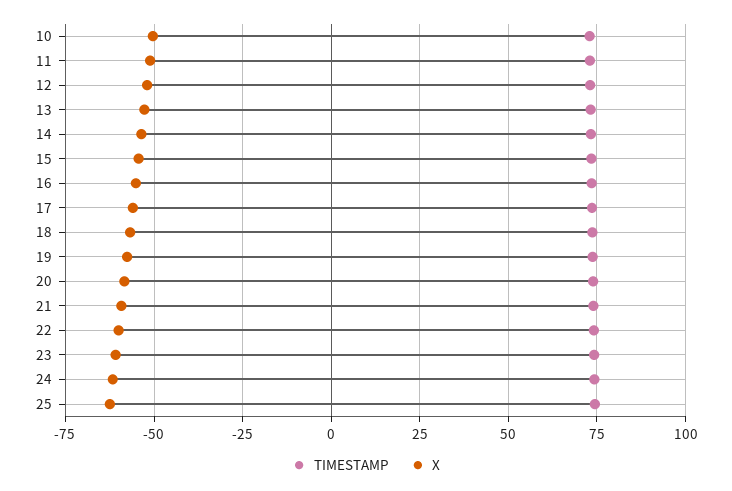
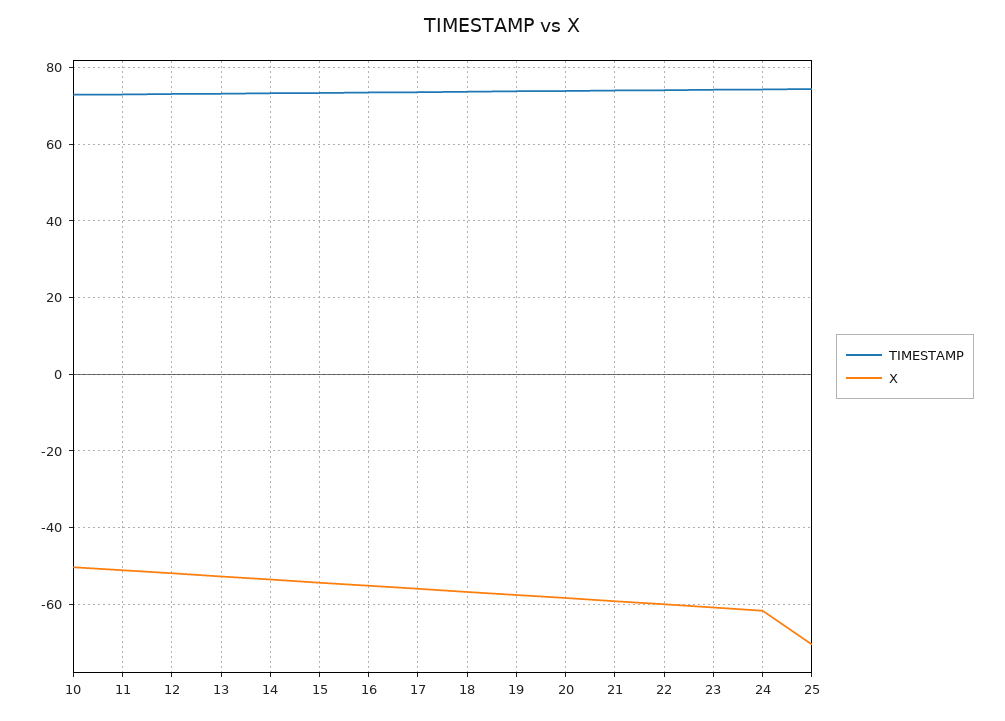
  {
    "TIMESTAMP": {
      "10": 72,
      "11": 74,
      "12": 74,
      "13": 74,
      "14": 74,
      "15": 74,
      "16": 74,
      "17": 74,
      "18": 74,
      "19": 74,
      "20": 74,
      "21": 74,
      "22": 74,
      "23": 74,
      "24": 74,
      "25": 74
    },
    "X": {
      "10": -50,
      "11": -52,
      "12": -52,
      "13": -52,
      "14": -54,
      "15": -54,
      "16": -56,
      "17": -56,
      "18": -56,
      "19": -58,
      "20": -58,
      "21": -60,
      "22": -60,
      "23": -60,
      "24": -62,
-     "25": -62.5
+     "25": -70
    }
  }

